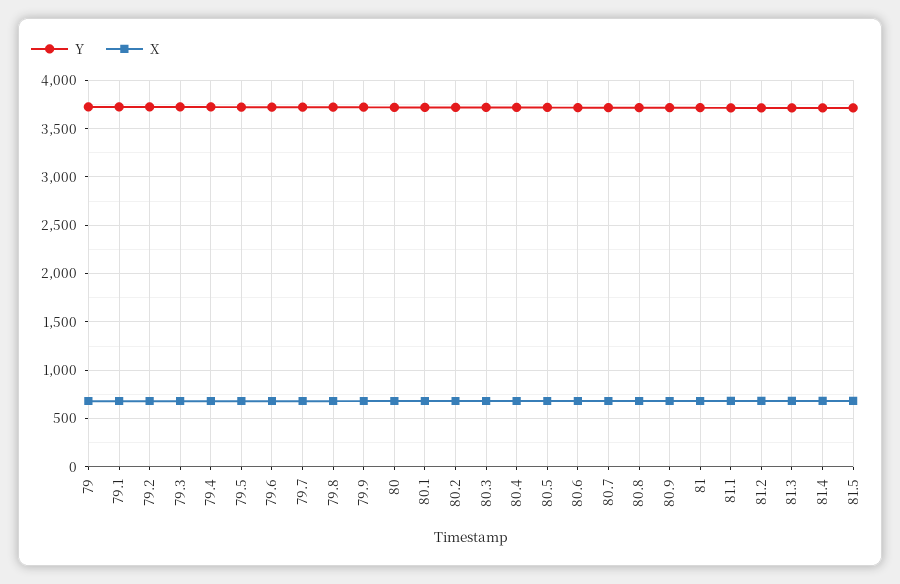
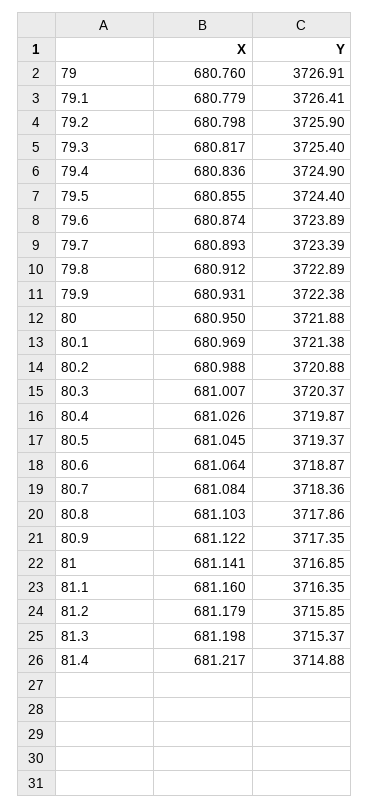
  {
    "Y": {
      "79": 3726.91,
      "79.1": 3726.41,
      "79.2": 3725.9,
      "79.3": 3725.4,
      "79.4": 3724.9,
      "79.5": 3724.4,
      "79.6": 3723.89,
      "79.7": 3723.39,
      "79.8": 3722.89,
      "79.9": 3722.38,
      "80": 3721.88,
      "80.1": 3721.38,
      "80.2": 3720.88,
      "80.3": 3720.37,
      "80.4": 3719.87,
      "80.5": 3719.37,
      "80.6": 3718.87,
      "80.7": 3718.36,
      "80.8": 3717.86,
      "80.9": 3717.35,
      "81": 3716.85,
      "81.1": 3716.35,
      "81.2": 3715.85,
      "81.3": 3715.37,
-     "81.4": 3714.88,
+     "81.4": 3714.88
-     "81.5": 3700
    },
    "X": {
      "79": 680.76,
      "79.1": 680.779,
      "79.2": 680.798,
      "79.3": 680.817,
      "79.4": 680.836,
      "79.5": 680.855,
      "79.6": 680.874,
      "79.7": 680.893,
      "79.8": 680.912,
      "79.9": 680.931,
      "80": 680.95,
      "80.1": 680.969,
      "80.2": 680.988,
      "80.3": 681.007,
      "80.4": 681.026,
      "80.5": 681.045,
      "80.6": 681.064,
      "80.7": 681.084,
      "80.8": 681.103,
      "80.9": 681.122,
      "81": 681.141,
      "81.1": 681.16,
      "81.2": 681.179,
      "81.3": 681.198,
-     "81.4": 681.217,
+     "81.4": 681.217
-     "81.5": 700
    }
  }

